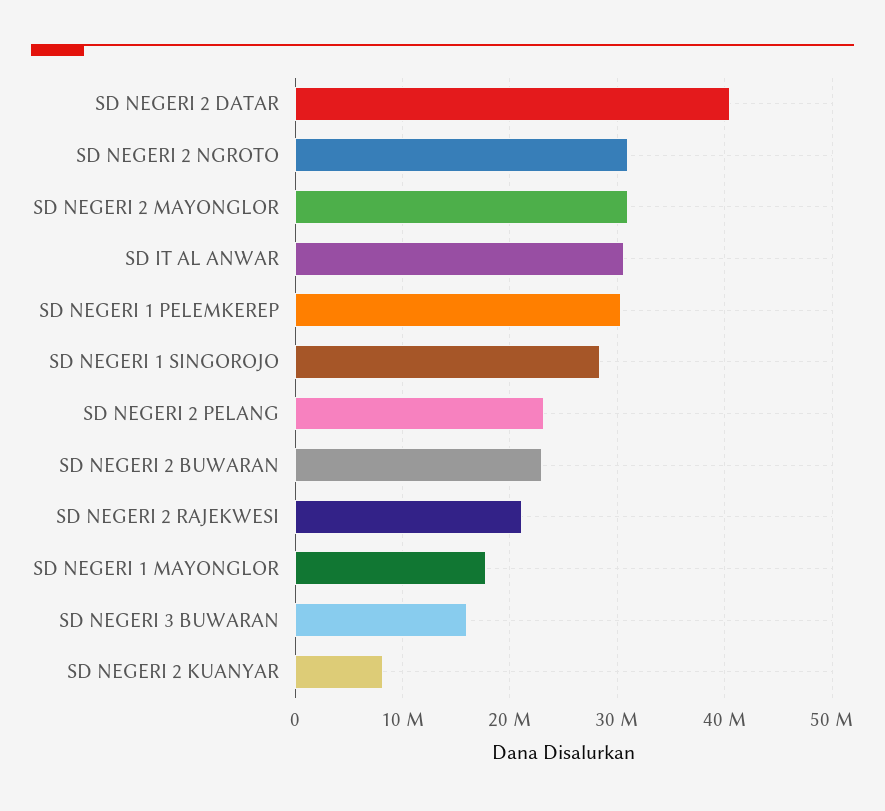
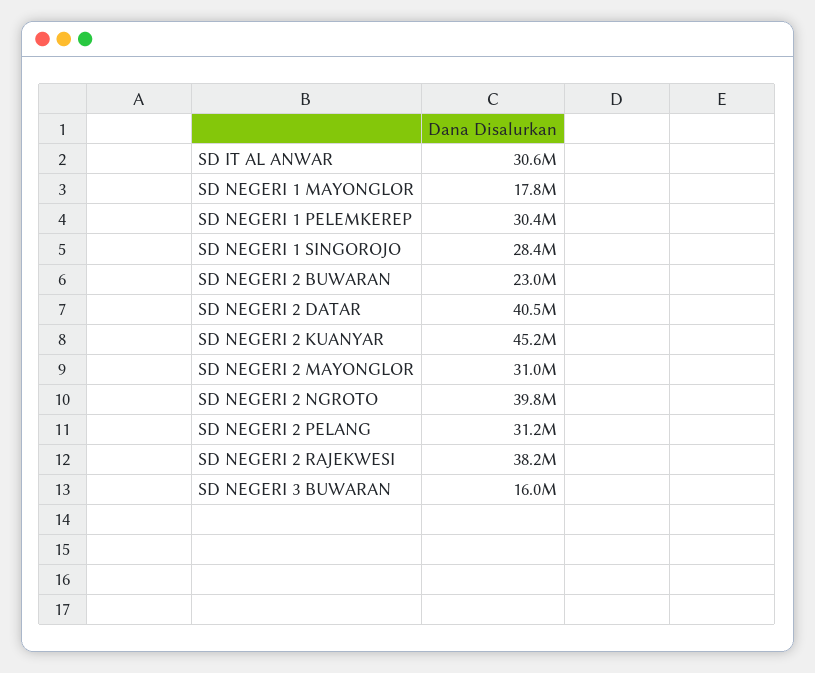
  {
    "SD NEGERI 2 DATAR": 40500000,
-   "SD NEGERI 2 NGROTO": 31000000,
+   "SD NEGERI 2 NGROTO": 39800000,
    "SD NEGERI 2 MAYONGLOR": 31000000,
    "SD IT AL ANWAR": 30600000,
    "SD NEGERI 1 PELEMKEREP": 30400000,
    "SD NEGERI 1 SINGOROJO": 28400000,
-   "SD NEGERI 2 PELANG": 23000000,
+   "SD NEGERI 2 PELANG": 31200000,
    "SD NEGERI 2 BUWARAN": 23000000,
-   "SD NEGERI 2 RAJEKWESI": 21000000,
+   "SD NEGERI 2 RAJEKWESI": 38200000,
    "SD NEGERI 1 MAYONGLOR": 17800000,
    "SD NEGERI 3 BUWARAN": 16000000,
-   "SD NEGERI 2 KUANYAR": 8000000
+   "SD NEGERI 2 KUANYAR": 45200000
  }

